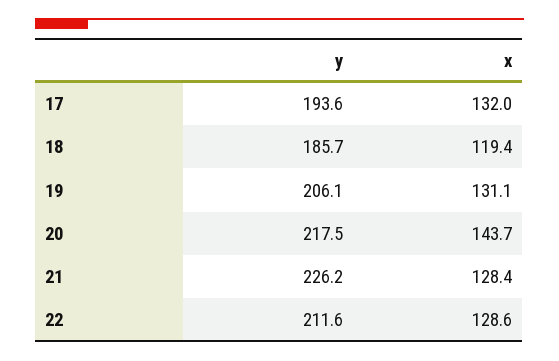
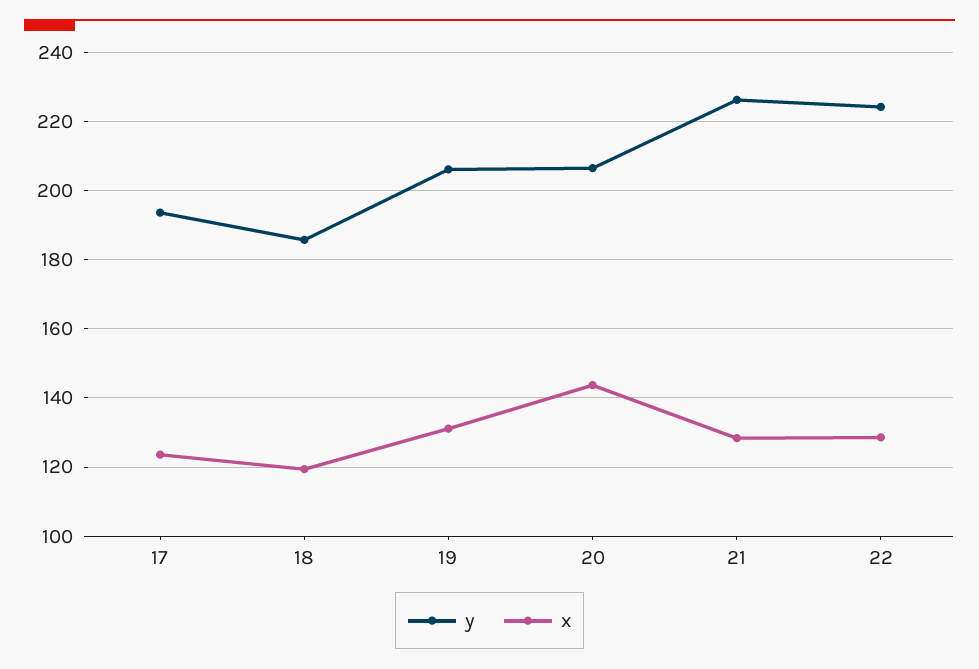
  {
    "y": {
      "17": 193.6,
      "18": 185.7,
      "19": 206.1,
-     "20": 217.5,
+     "20": 206,
      "21": 226.2,
-     "22": 211.6
+     "22": 224
    },
    "x": {
-     "17": 132,
+     "17": 124,
      "18": 119.4,
      "19": 131.1,
      "20": 143.7,
      "21": 128.4,
      "22": 128.6
    }
  }

